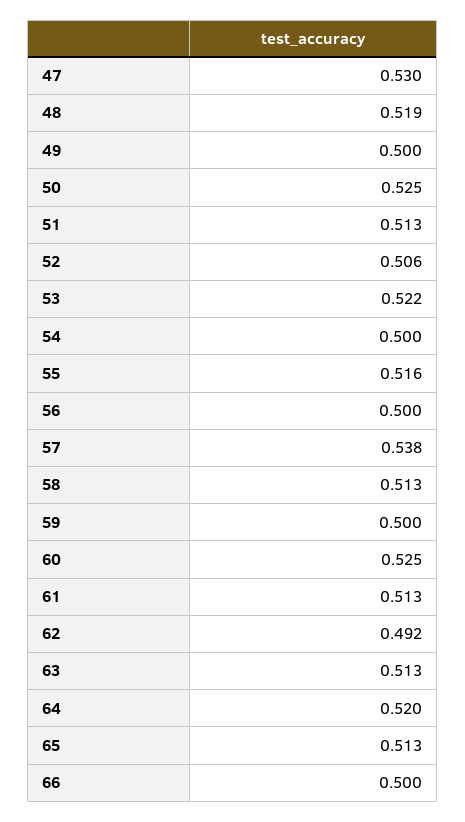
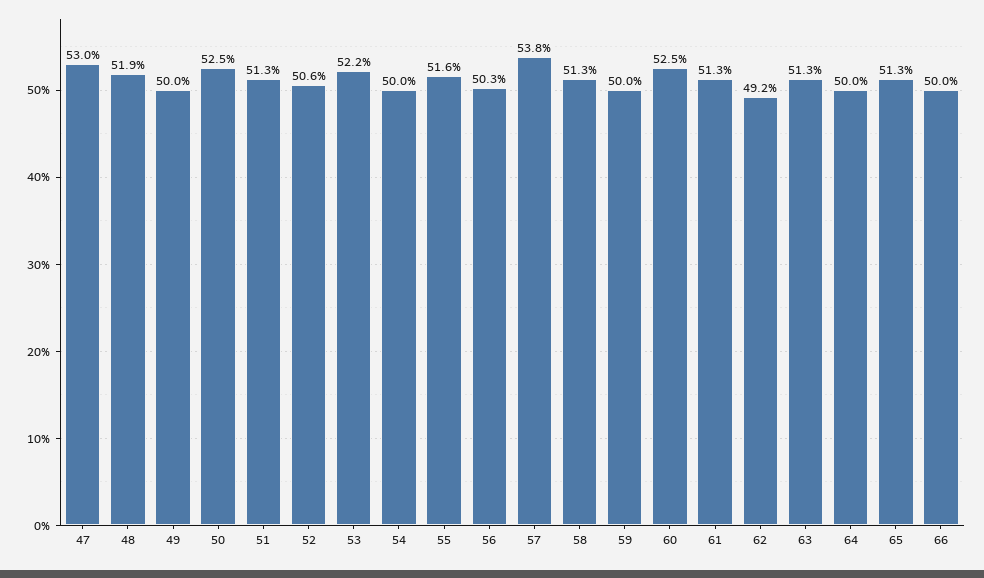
  {
    "47": 0.53,
    "48": 0.519,
    "49": 0.5,
    "50": 0.525,
    "51": 0.513,
    "52": 0.506,
    "53": 0.522,
    "54": 0.5,
    "55": 0.516,
-   "56": 0.5,
+   "56": 0.503,
    "57": 0.538,
    "58": 0.513,
    "59": 0.5,
    "60": 0.525,
    "61": 0.513,
    "62": 0.492,
    "63": 0.513,
-   "64": 0.52,
+   "64": 0.5,
    "65": 0.513,
    "66": 0.5
  }

